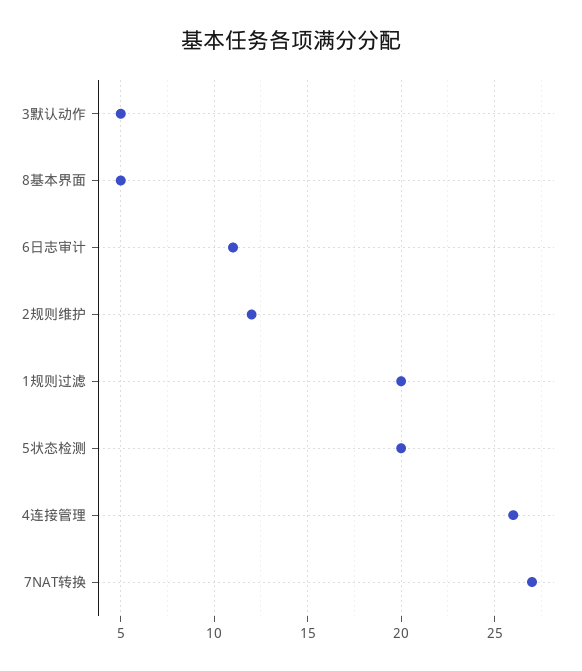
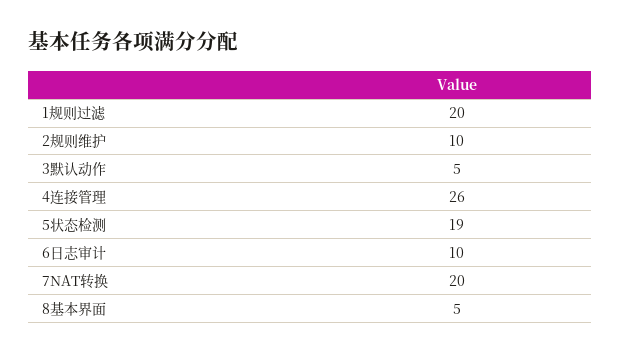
  {
    "3默认动作": 5,
    "8基本界面": 5,
-   "6日志审计": 11,
+   "6日志审计": 10,
-   "2规则维护": 12,
+   "2规则维护": 10,
    "1规则过滤": 20,
-   "5状态检测": 20,
+   "5状态检测": 19,
    "4连接管理": 26,
-   "7NAT转换": 27
+   "7NAT转换": 20
  }

